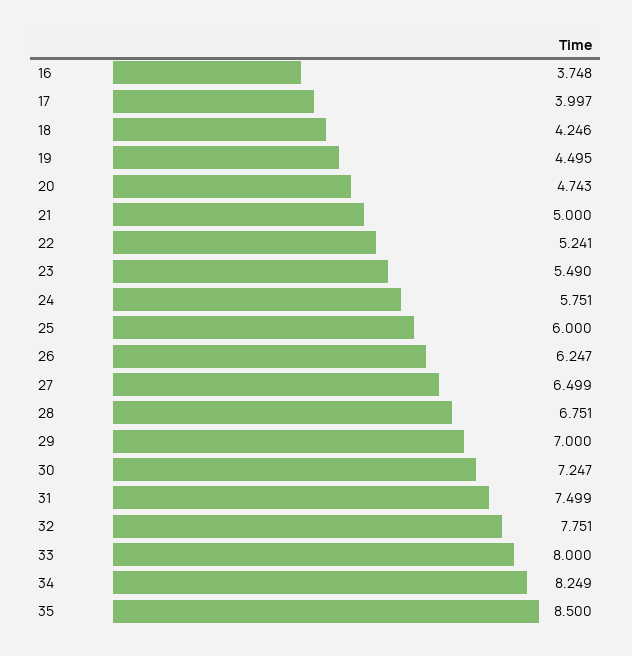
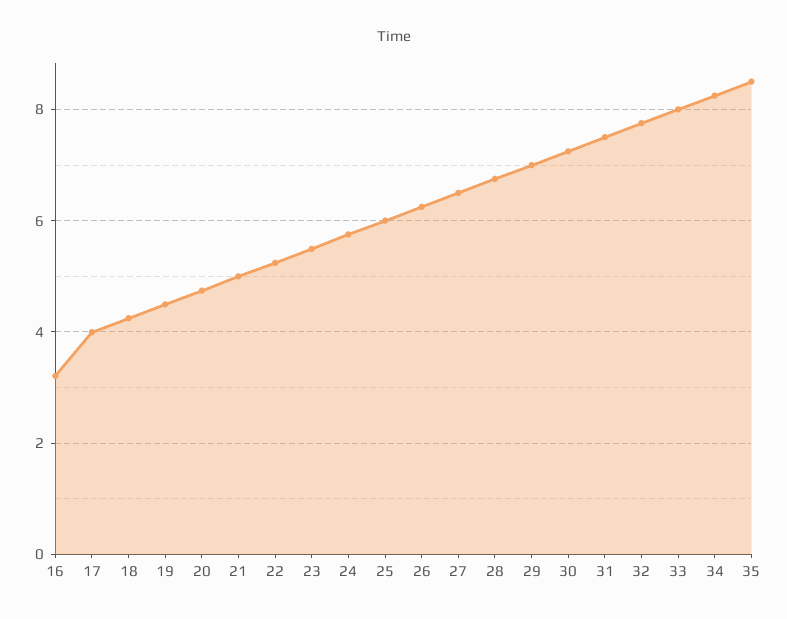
  {
-   "16": 3.748,
+   "16": 3.2,
    "17": 3.997,
    "18": 4.246,
    "19": 4.495,
    "20": 4.743,
    "21": 5,
    "22": 5.241,
    "23": 5.49,
    "24": 5.751,
    "25": 6,
    "26": 6.247,
    "27": 6.499,
    "28": 6.751,
    "29": 7,
    "30": 7.247,
    "31": 7.499,
    "32": 7.751,
    "33": 8,
    "34": 8.249,
    "35": 8.5
  }

